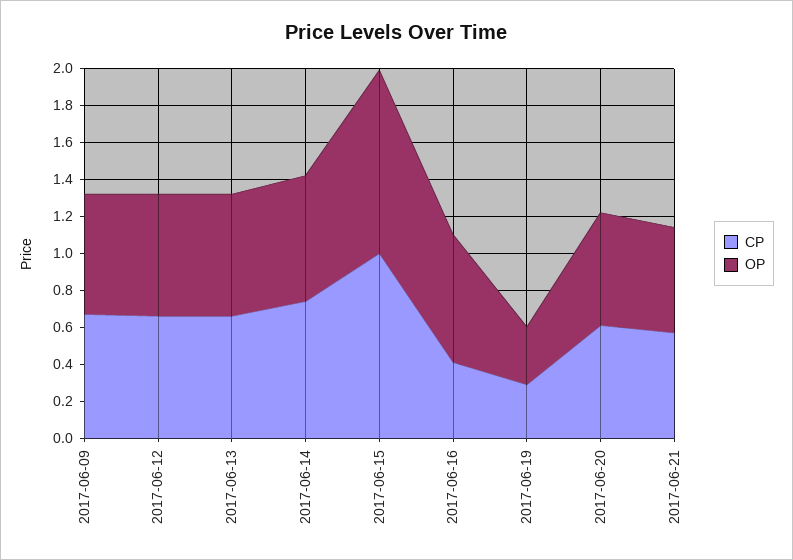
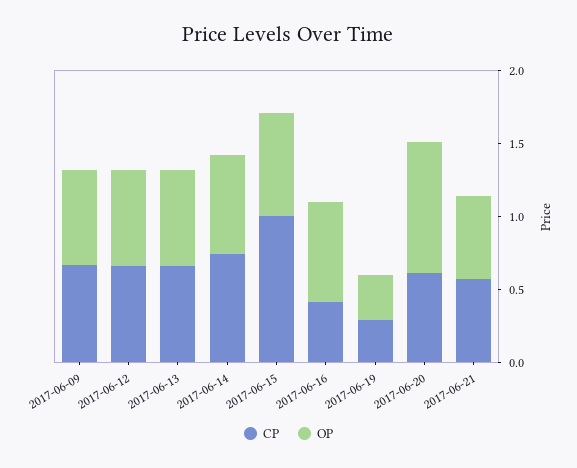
  {
    "CP": {
      "2017-06-09": 0.65,
      "2017-06-12": 0.65,
      "2017-06-13": 0.65,
      "2017-06-14": 0.75,
      "2017-06-15": 1,
      "2017-06-16": 0.4,
      "2017-06-19": 0.3,
      "2017-06-20": 0.6,
      "2017-06-21": 0.55
    },
    "OP": {
      "2017-06-09": 0.65,
      "2017-06-12": 0.65,
      "2017-06-13": 0.65,
      "2017-06-14": 0.7,
-     "2017-06-15": 1,
+     "2017-06-15": 0.7,
      "2017-06-16": 0.7,
      "2017-06-19": 0.3,
-     "2017-06-20": 0.6,
+     "2017-06-20": 0.9,
      "2017-06-21": 0.55
    }
  }

